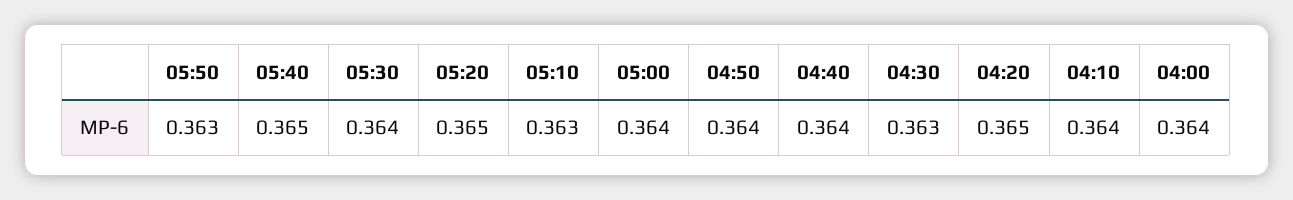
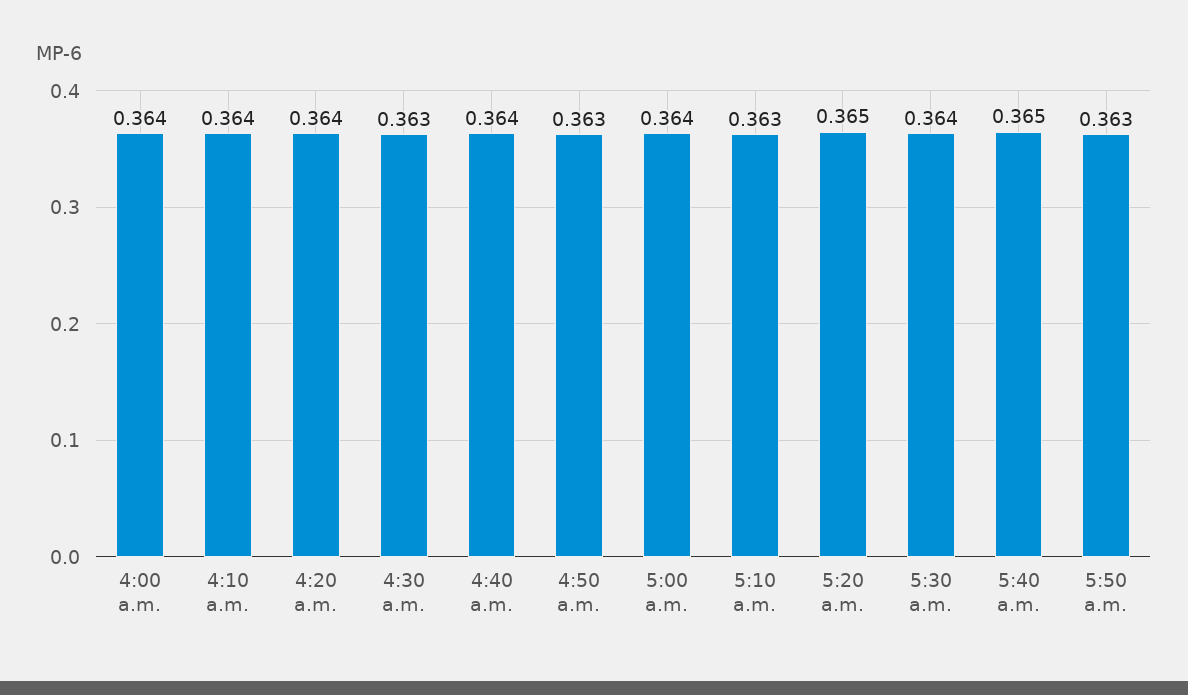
  {
    "05:50": 0.363,
    "05:40": 0.365,
    "05:30": 0.364,
    "05:20": 0.365,
    "05:10": 0.363,
    "05:00": 0.364,
-   "04:50": 0.364,
+   "04:50": 0.363,
    "04:40": 0.364,
    "04:30": 0.363,
-   "04:20": 0.365,
+   "04:20": 0.364,
    "04:10": 0.364,
    "04:00": 0.364
  }

